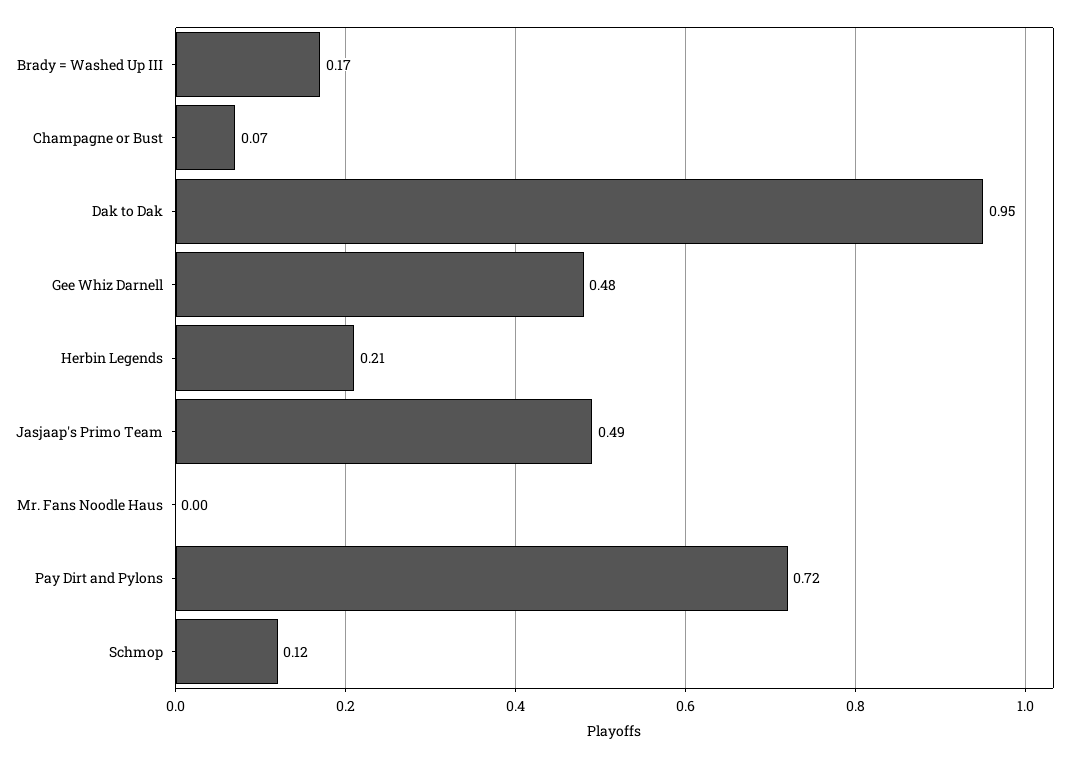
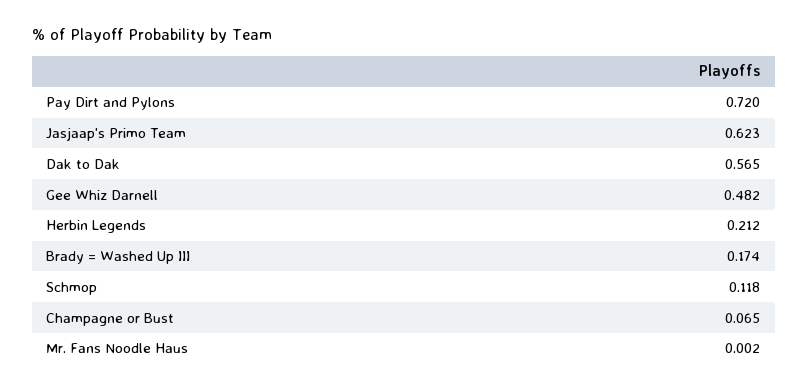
  {
    "Brady = Washed Up III": 0.174,
    "Champagne or Bust": 0.065,
-   "Dak to Dak": 0.95,
+   "Dak to Dak": 0.565,
    "Gee Whiz Darnell": 0.482,
    "Herbin Legends": 0.212,
-   "Jasjaap's Primo Team": 0.49,
+   "Jasjaap's Primo Team": 0.623,
    "Mr. Fans Noodle Haus": 0.002,
    "Pay Dirt and Pylons": 0.72,
    "Schmop": 0.118
  }

